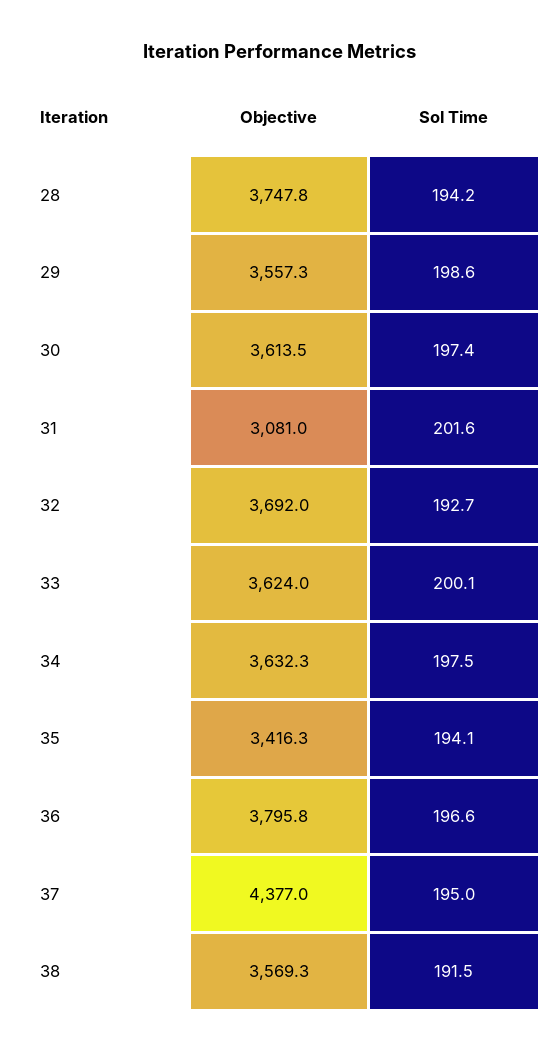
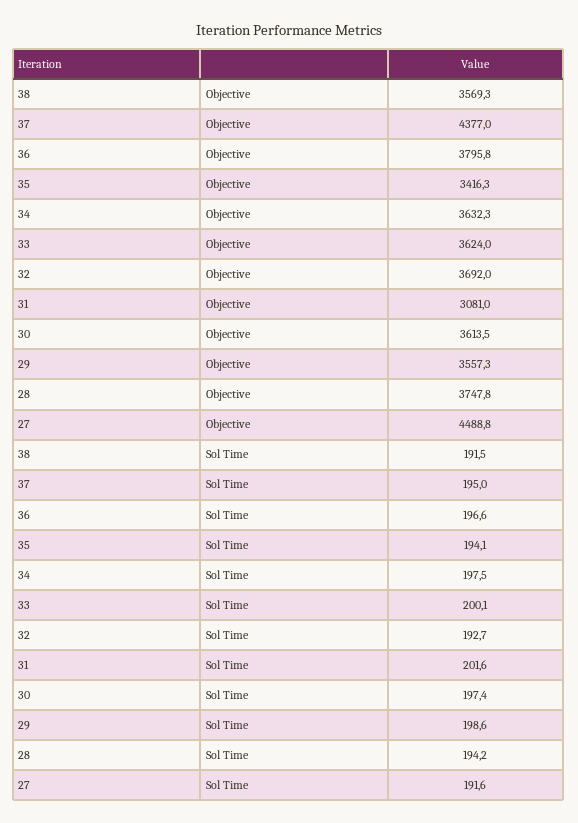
  {
    "Objective": {
      "28": 3747.8,
      "29": 3557.3,
      "30": 3613.5,
      "31": 3081,
      "32": 3692,
      "33": 3624,
      "34": 3632.3,
      "35": 3416.3,
      "36": 3795.8,
      "37": 4377,
-     "38": 3569.3
+     "38": 3569.3,
+     "27": 4488.8
    },
    "Sol Time": {
      "28": 194.2,
      "29": 198.6,
      "30": 197.4,
      "31": 201.6,
      "32": 192.7,
      "33": 200.1,
      "34": 197.5,
      "35": 194.1,
      "36": 196.6,
      "37": 195,
-     "38": 191.5
+     "38": 191.5,
+     "27": 191.6
    }
  }

